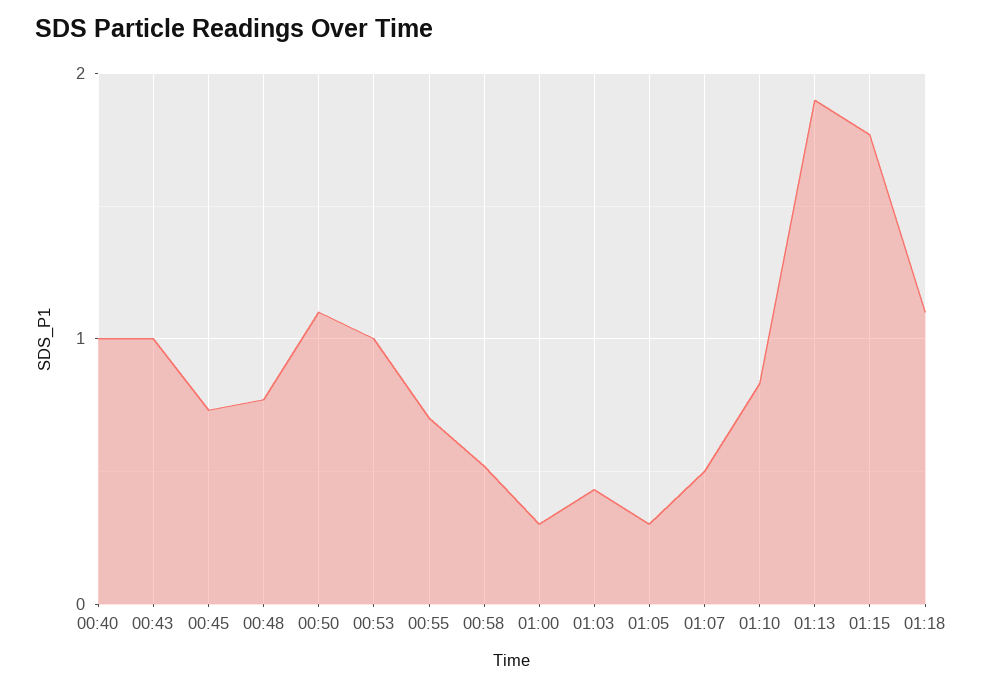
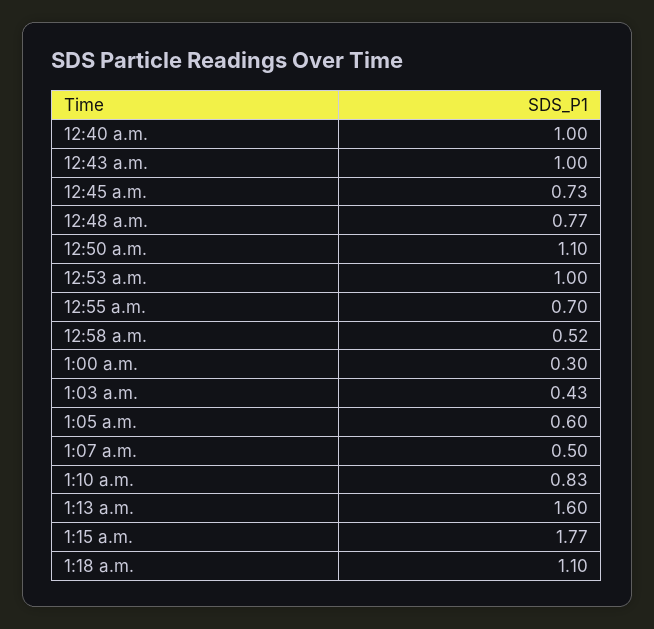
  {
    "00:40": 1,
    "00:43": 1,
    "00:45": 0.73,
    "00:48": 0.77,
    "00:50": 1.1,
    "00:53": 1,
    "00:55": 0.7,
    "00:58": 0.52,
    "01:00": 0.3,
    "01:03": 0.43,
-   "01:05": 0.3,
+   "01:05": 0.6,
    "01:07": 0.5,
    "01:10": 0.83,
-   "01:13": 1.9,
+   "01:13": 1.6,
    "01:15": 1.77,
    "01:18": 1.1
  }

